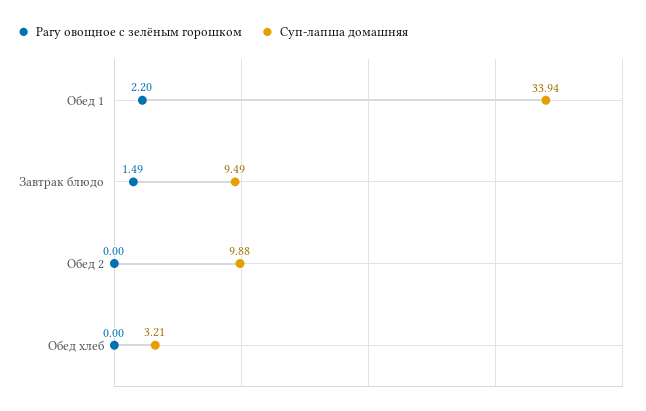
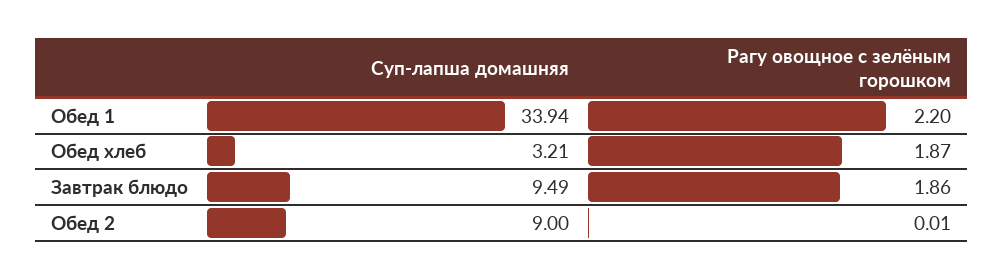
  {
    "Рагу овощное с зелёным горошком": {
      "Обед 1": 2.2,
-     "Завтрак блюдо": 1.49,
+     "Завтрак блюдо": 1.86,
-     "Обед 2": 0,
+     "Обед 2": 0.01,
-     "Обед хлеб": 0
+     "Обед хлеб": 1.87
    },
    "Суп-лапша домашняя": {
      "Обед 1": 33.94,
      "Завтрак блюдо": 9.49,
-     "Обед 2": 9.88,
+     "Обед 2": 9,
      "Обед хлеб": 3.21
    }
  }

